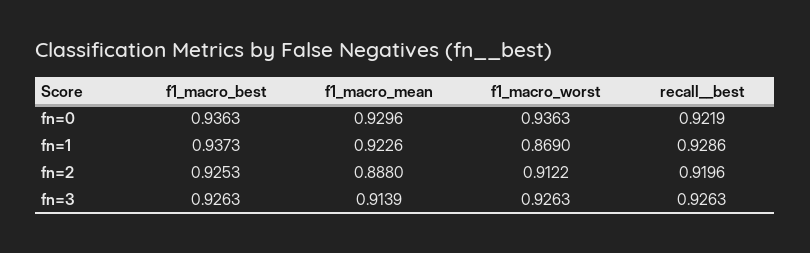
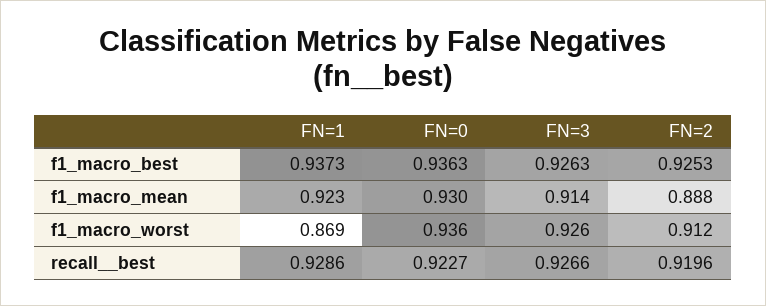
  {
    "f1_macro_best": {
      "fn=0": 0.9363,
      "fn=1": 0.9373,
      "fn=2": 0.9253,
      "fn=3": 0.9263
    },
    "f1_macro_mean": {
      "fn=0": 0.9296,
      "fn=1": 0.9226,
      "fn=2": 0.888,
      "fn=3": 0.9139
    },
    "f1_macro_worst": {
      "fn=0": 0.9363,
      "fn=1": 0.869,
      "fn=2": 0.9122,
      "fn=3": 0.9263
    },
    "recall__best": {
-     "fn=0": 0.9219,
+     "fn=0": 0.9227,
      "fn=1": 0.9286,
      "fn=2": 0.9196,
-     "fn=3": 0.9263
+     "fn=3": 0.9266
    }
  }

